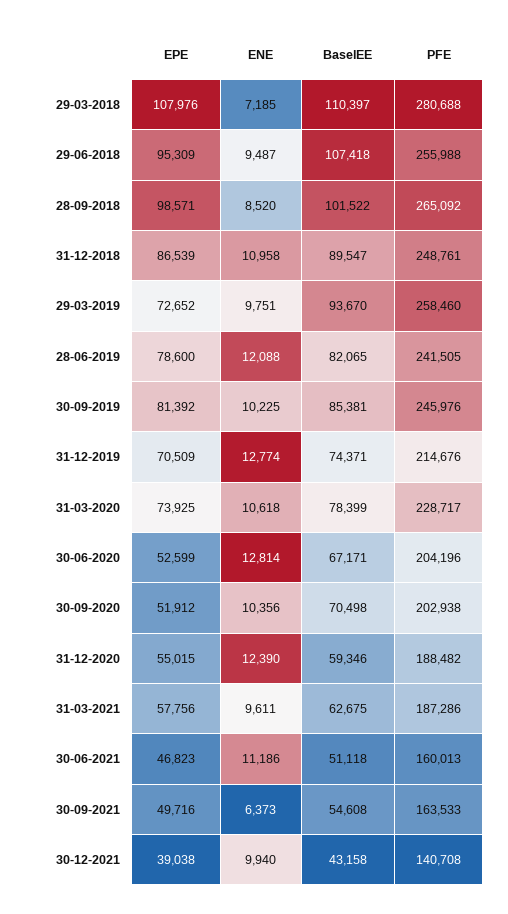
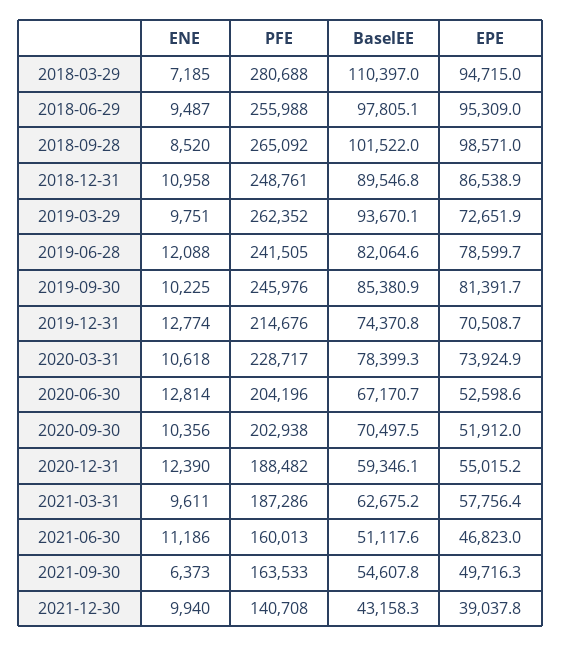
  {
    "EPE": {
-     "29-03-2018": 107976,
+     "29-03-2018": 94715,
      "29-06-2018": 95309,
      "28-09-2018": 98571,
      "31-12-2018": 86538.9,
      "29-03-2019": 72651.9,
      "28-06-2019": 78599.7,
      "30-09-2019": 81391.7,
      "31-12-2019": 70508.7,
      "31-03-2020": 73924.9,
      "30-06-2020": 52598.6,
      "30-09-2020": 51912,
      "31-12-2020": 55015.2,
      "31-03-2021": 57756.4,
      "30-06-2021": 46823,
      "30-09-2021": 49716.3,
      "30-12-2021": 39037.8
    },
    "ENE": {
      "29-03-2018": 7185,
      "29-06-2018": 9487,
      "28-09-2018": 8520,
      "31-12-2018": 10958,
      "29-03-2019": 9751,
      "28-06-2019": 12088,
      "30-09-2019": 10225,
      "31-12-2019": 12774,
      "31-03-2020": 10618,
      "30-06-2020": 12814,
      "30-09-2020": 10356,
      "31-12-2020": 12390,
      "31-03-2021": 9611,
      "30-06-2021": 11186,
      "30-09-2021": 6373,
      "30-12-2021": 9940
    },
    "BaselEE": {
      "29-03-2018": 110397,
-     "29-06-2018": 107418,
+     "29-06-2018": 97805.1,
      "28-09-2018": 101522,
      "31-12-2018": 89546.8,
      "29-03-2019": 93670.1,
      "28-06-2019": 82064.6,
      "30-09-2019": 85380.9,
      "31-12-2019": 74370.8,
      "31-03-2020": 78399.3,
      "30-06-2020": 67170.7,
      "30-09-2020": 70497.5,
      "31-12-2020": 59346.1,
      "31-03-2021": 62675.2,
      "30-06-2021": 51117.6,
      "30-09-2021": 54607.8,
      "30-12-2021": 43158.3
    },
    "PFE": {
      "29-03-2018": 280688,
      "29-06-2018": 255988,
      "28-09-2018": 265092,
      "31-12-2018": 248761,
-     "29-03-2019": 258460,
+     "29-03-2019": 262352,
      "28-06-2019": 241505,
      "30-09-2019": 245976,
      "31-12-2019": 214676,
      "31-03-2020": 228717,
      "30-06-2020": 204196,
      "30-09-2020": 202938,
      "31-12-2020": 188482,
      "31-03-2021": 187286,
      "30-06-2021": 160013,
      "30-09-2021": 163533,
      "30-12-2021": 140708
    }
  }

